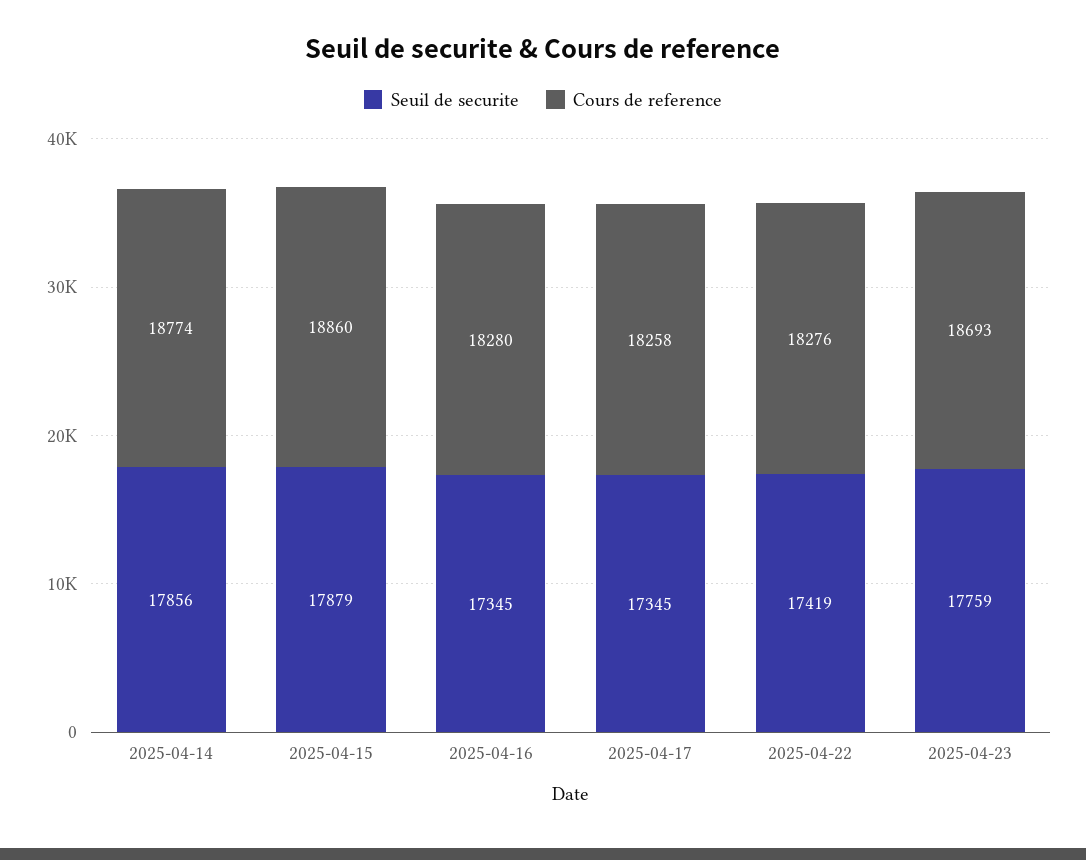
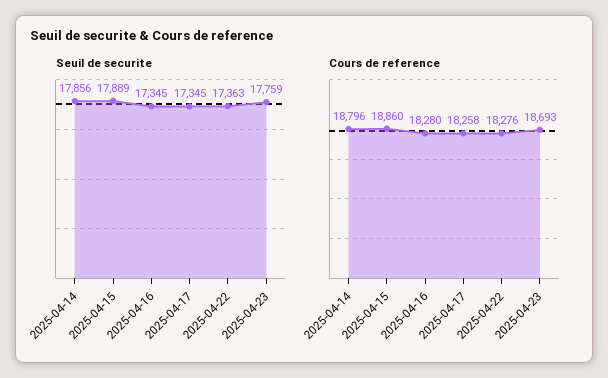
  {
    "Seuil de securite": {
      "2025-04-14": 17856,
-     "2025-04-15": 17879,
+     "2025-04-15": 17889,
      "2025-04-16": 17345,
      "2025-04-17": 17345,
-     "2025-04-22": 17419,
+     "2025-04-22": 17363,
      "2025-04-23": 17759
    },
    "Cours de reference": {
-     "2025-04-14": 18774,
+     "2025-04-14": 18796,
      "2025-04-15": 18860,
      "2025-04-16": 18280,
      "2025-04-17": 18258,
      "2025-04-22": 18276,
      "2025-04-23": 18693
    }
  }

